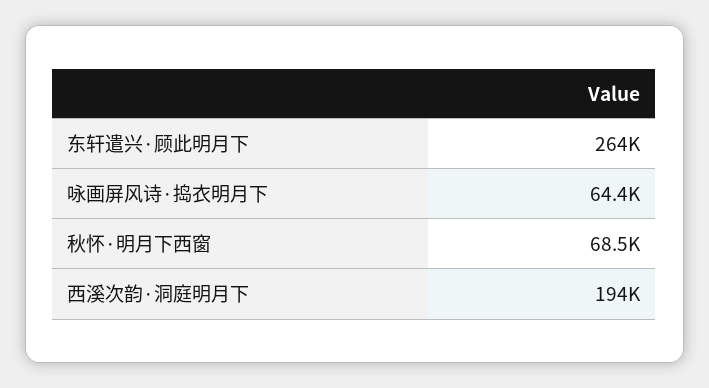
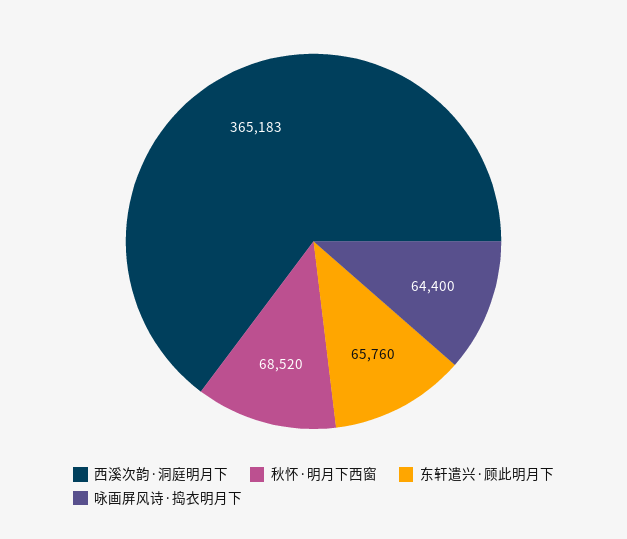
  {
-   "东轩遣兴·顾此明月下": 264000,
+   "东轩遣兴·顾此明月下": 65760,
    "咏画屏风诗·捣衣明月下": 64400,
    "秋怀·明月下西窗": 68520,
-   "西溪次韵·洞庭明月下": 194000
+   "西溪次韵·洞庭明月下": 365183
  }

